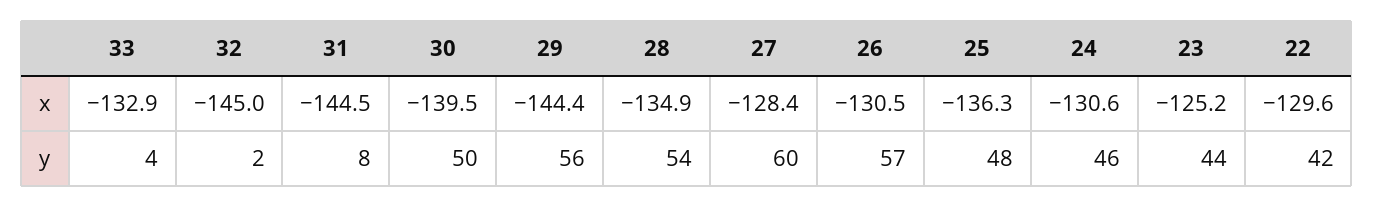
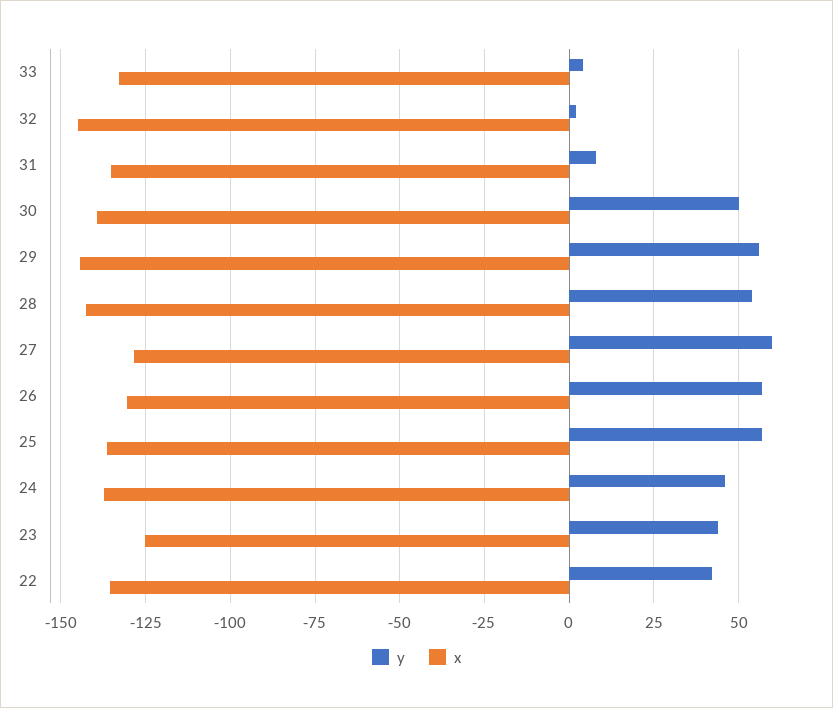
  {
    "x": {
      "33": -132.9,
      "32": -145,
-     "31": -144.5,
+     "31": -135,
      "30": -139.5,
      "29": -144.4,
-     "28": -134.9,
+     "28": -142.5,
      "27": -128.4,
      "26": -130.5,
      "25": -136.3,
-     "24": -130.6,
+     "24": -137.5,
      "23": -125.2,
-     "22": -129.6
+     "22": -135
    },
    "y": {
      "33": 4,
      "32": 2,
      "31": 8,
      "30": 50,
      "29": 56,
      "28": 54,
      "27": 60,
      "26": 57,
-     "25": 48,
+     "25": 57.5,
      "24": 46,
      "23": 44,
      "22": 42
    }
  }

